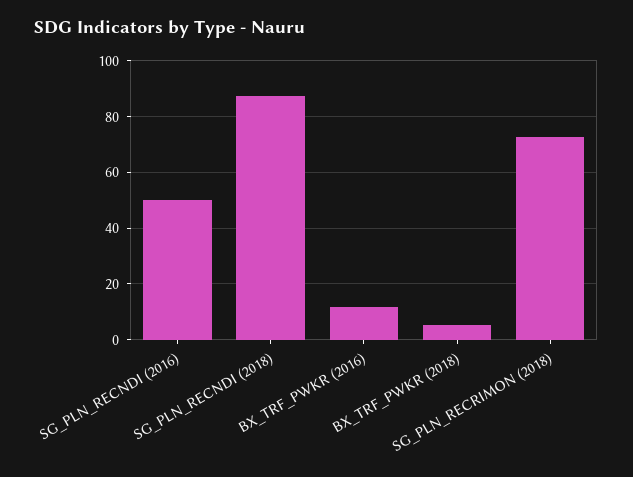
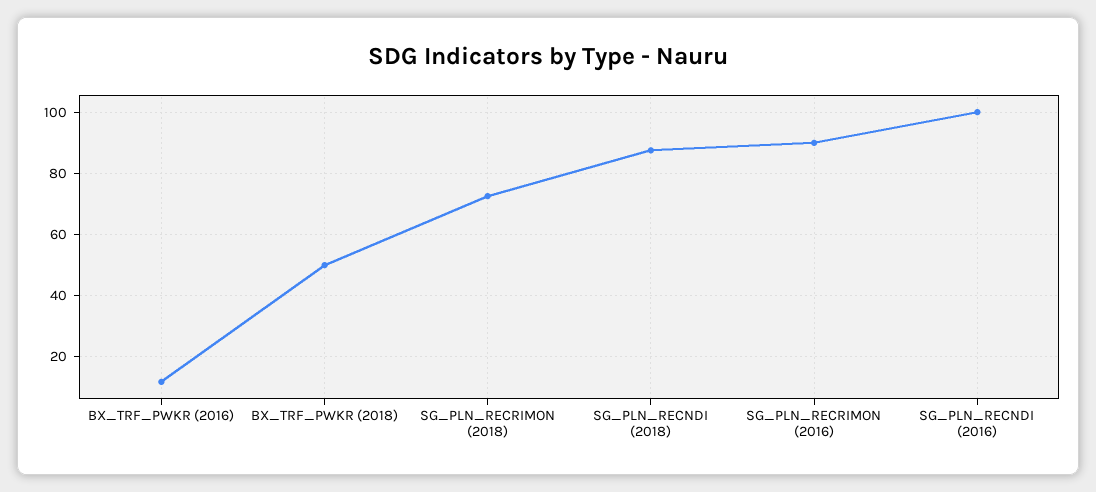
  {
-   "SG_PLN_RECNDI (2016)": 50,
+   "SG_PLN_RECNDI (2016)": 100,
    "SG_PLN_RECNDI (2018)": 88,
    "BX_TRF_PWKR (2016)": 12,
-   "BX_TRF_PWKR (2018)": 5,
+   "BX_TRF_PWKR (2018)": 50,
-   "SG_PLN_RECRIMON (2018)": 72
+   "SG_PLN_RECRIMON (2018)": 72,
+   "SG_PLN_RECRIMON (2016)": 90
  }

